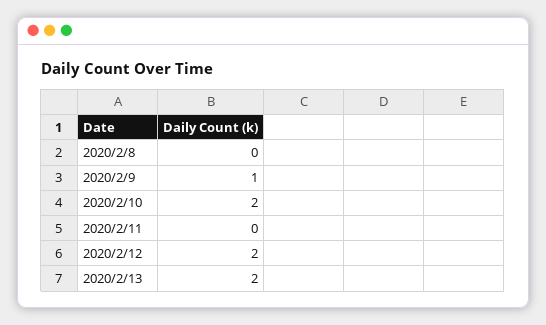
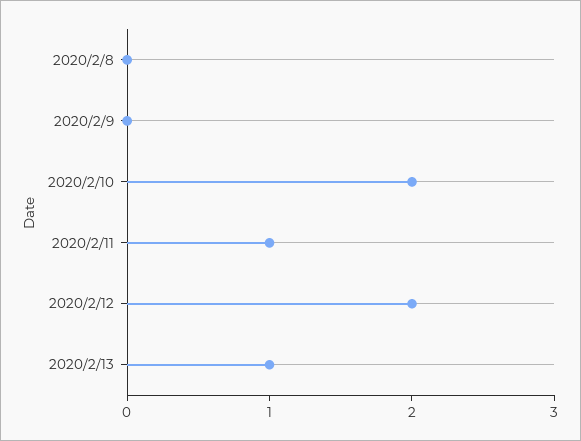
  {
    "2020/2/8": 0,
-   "2020/2/9": 1,
+   "2020/2/9": 0,
    "2020/2/10": 2,
-   "2020/2/11": 0,
+   "2020/2/11": 1,
    "2020/2/12": 2,
-   "2020/2/13": 2
+   "2020/2/13": 1
  }

